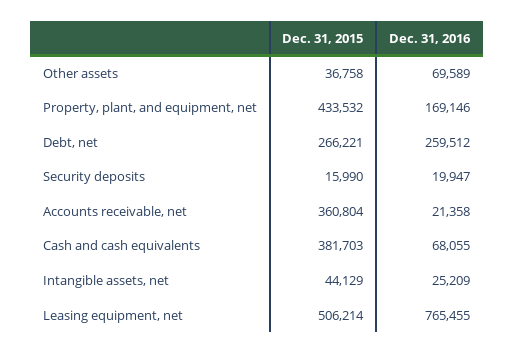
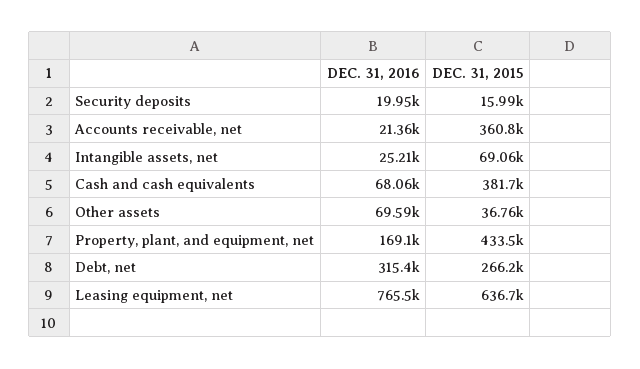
  {
    "Dec. 31, 2015": {
      "Other assets": 36758,
      "Property, plant, and equipment, net": 433532,
      "Debt, net": 266221,
      "Security deposits": 15990,
      "Accounts receivable, net": 360804,
      "Cash and cash equivalents": 381703,
-     "Intangible assets, net": 44129,
+     "Intangible assets, net": 69060,
-     "Leasing equipment, net": 506214
+     "Leasing equipment, net": 636700
    },
    "Dec. 31, 2016": {
      "Other assets": 69589,
      "Property, plant, and equipment, net": 169146,
-     "Debt, net": 259512,
+     "Debt, net": 315400,
      "Security deposits": 19947,
      "Accounts receivable, net": 21358,
      "Cash and cash equivalents": 68055,
      "Intangible assets, net": 25209,
      "Leasing equipment, net": 765455
    }
  }

